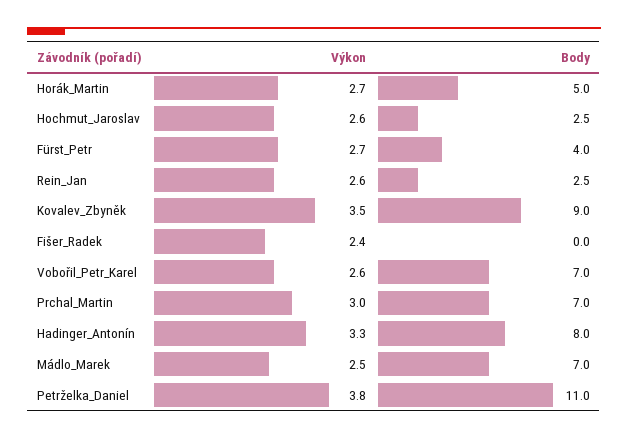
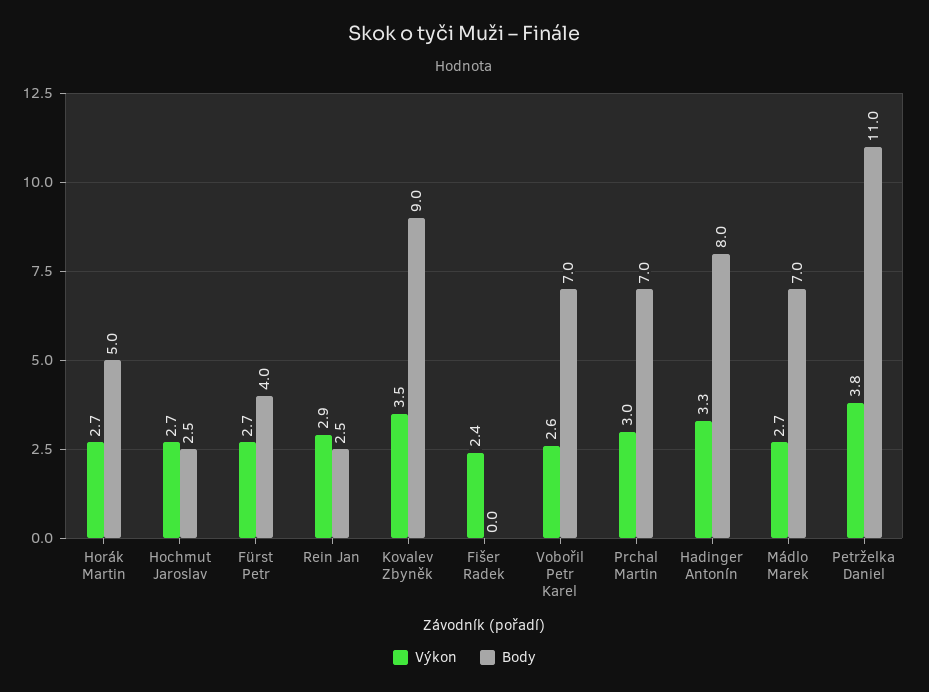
  {
    "Výkon": {
      "Horák_Martin": 2.7,
-     "Hochmut_Jaroslav": 2.6,
+     "Hochmut_Jaroslav": 2.7,
      "Fürst_Petr": 2.7,
-     "Rein_Jan": 2.6,
+     "Rein_Jan": 2.9,
      "Kovalev_Zbyněk": 3.5,
      "Fišer_Radek": 2.4,
      "Vobořil_Petr_Karel": 2.6,
      "Prchal_Martin": 3,
      "Hadinger_Antonín": 3.3,
-     "Mádlo_Marek": 2.5,
+     "Mádlo_Marek": 2.7,
      "Petrželka_Daniel": 3.8
    },
    "Body": {
      "Horák_Martin": 5,
      "Hochmut_Jaroslav": 2.5,
      "Fürst_Petr": 4,
      "Rein_Jan": 2.5,
      "Kovalev_Zbyněk": 9,
      "Fišer_Radek": 0,
      "Vobořil_Petr_Karel": 7,
      "Prchal_Martin": 7,
      "Hadinger_Antonín": 8,
      "Mádlo_Marek": 7,
      "Petrželka_Daniel": 11
    }
  }

